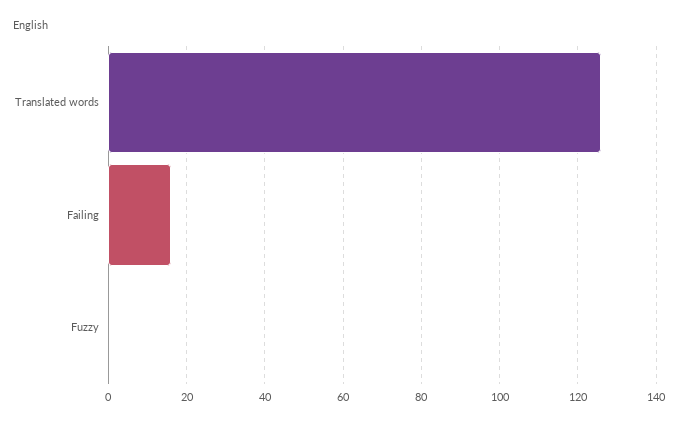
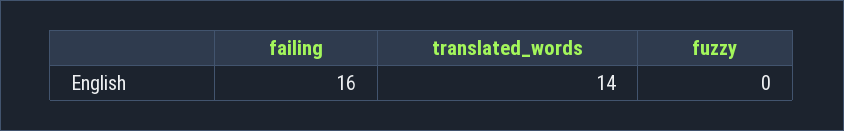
  {
-   "Translated words": 125,
+   "Translated words": 14,
    "Failing": 16,
    "Fuzzy": 0
  }

